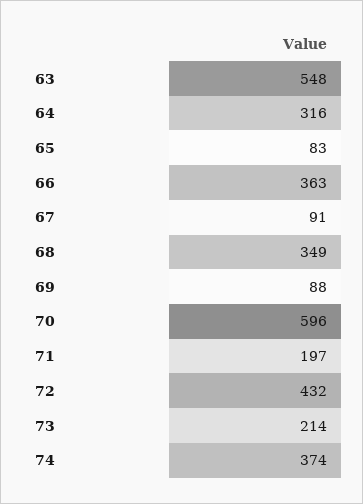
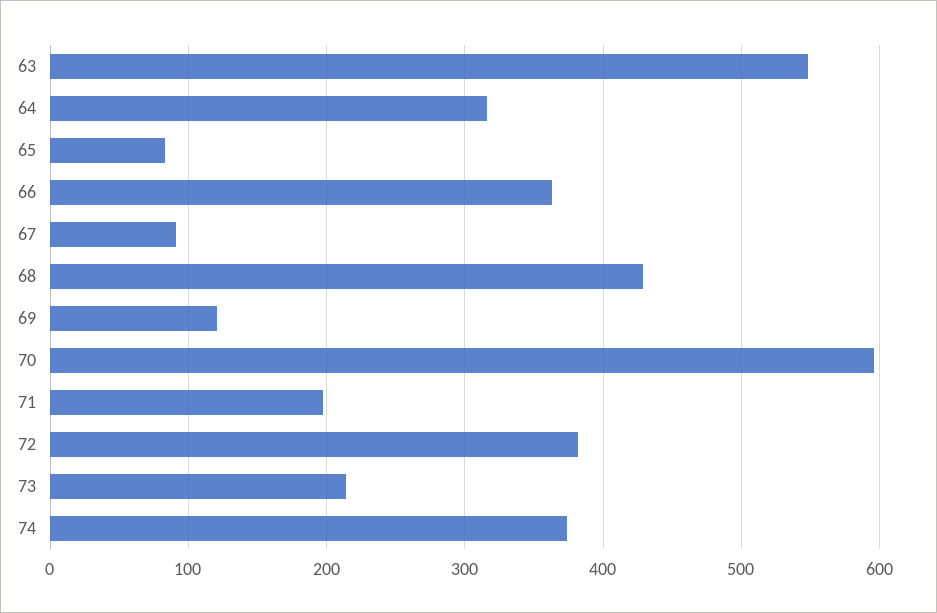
  {
    "63": 548,
    "64": 316,
    "65": 83,
    "66": 363,
    "67": 91,
-   "68": 349,
+   "68": 430,
-   "69": 88,
+   "69": 120,
    "70": 596,
    "71": 197,
-   "72": 432,
+   "72": 380,
    "73": 214,
    "74": 374
  }

